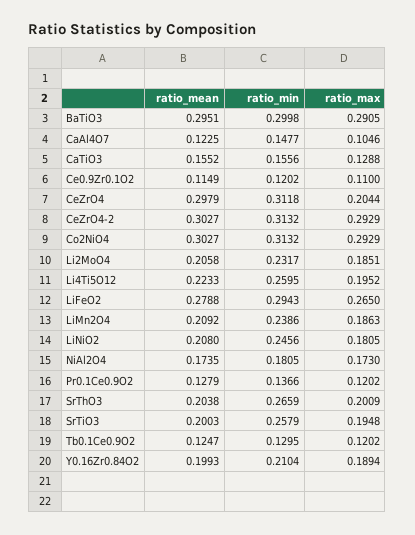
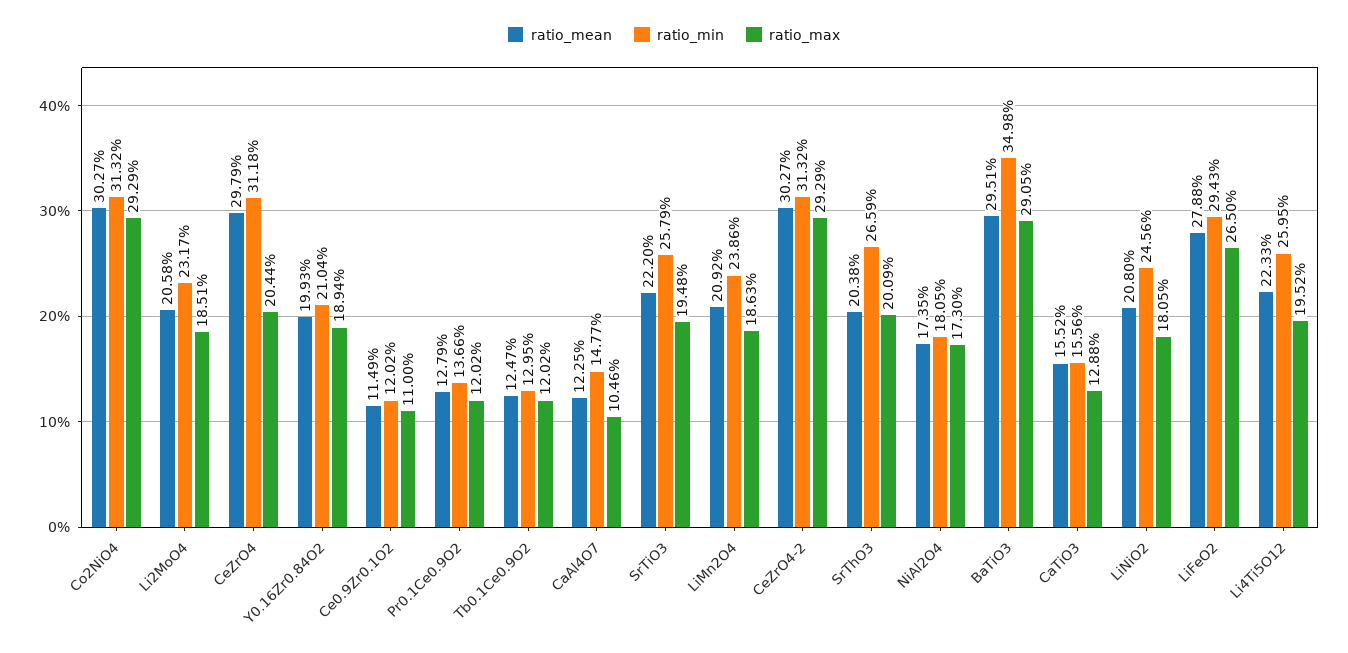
  {
    "ratio_mean": {
      "BaTiO3": 0.2951,
      "CaAl4O7": 0.1225,
      "CaTiO3": 0.1552,
      "Ce0.9Zr0.1O2": 0.1149,
      "CeZrO4": 0.2979,
      "CeZrO4-2": 0.3027,
      "Co2NiO4": 0.3027,
      "Li2MoO4": 0.2058,
      "Li4Ti5O12": 0.2233,
      "LiFeO2": 0.2788,
      "LiMn2O4": 0.2092,
      "LiNiO2": 0.208,
      "NiAl2O4": 0.1735,
      "Pr0.1Ce0.9O2": 0.1279,
      "SrThO3": 0.2038,
-     "SrTiO3": 0.2003,
+     "SrTiO3": 0.222,
      "Tb0.1Ce0.9O2": 0.1247,
      "Y0.16Zr0.84O2": 0.1993
    },
    "ratio_min": {
-     "BaTiO3": 0.2998,
+     "BaTiO3": 0.3498,
      "CaAl4O7": 0.1477,
      "CaTiO3": 0.1556,
      "Ce0.9Zr0.1O2": 0.1202,
      "CeZrO4": 0.3118,
      "CeZrO4-2": 0.3132,
      "Co2NiO4": 0.3132,
      "Li2MoO4": 0.2317,
      "Li4Ti5O12": 0.2595,
      "LiFeO2": 0.2943,
      "LiMn2O4": 0.2386,
      "LiNiO2": 0.2456,
      "NiAl2O4": 0.1805,
      "Pr0.1Ce0.9O2": 0.1366,
      "SrThO3": 0.2659,
      "SrTiO3": 0.2579,
      "Tb0.1Ce0.9O2": 0.1295,
      "Y0.16Zr0.84O2": 0.2104
    },
    "ratio_max": {
      "BaTiO3": 0.2905,
      "CaAl4O7": 0.1046,
      "CaTiO3": 0.1288,
      "Ce0.9Zr0.1O2": 0.11,
      "CeZrO4": 0.2044,
      "CeZrO4-2": 0.2929,
      "Co2NiO4": 0.2929,
      "Li2MoO4": 0.1851,
      "Li4Ti5O12": 0.1952,
      "LiFeO2": 0.265,
      "LiMn2O4": 0.1863,
      "LiNiO2": 0.1805,
      "NiAl2O4": 0.173,
      "Pr0.1Ce0.9O2": 0.1202,
      "SrThO3": 0.2009,
      "SrTiO3": 0.1948,
      "Tb0.1Ce0.9O2": 0.1202,
      "Y0.16Zr0.84O2": 0.1894
    }
  }

